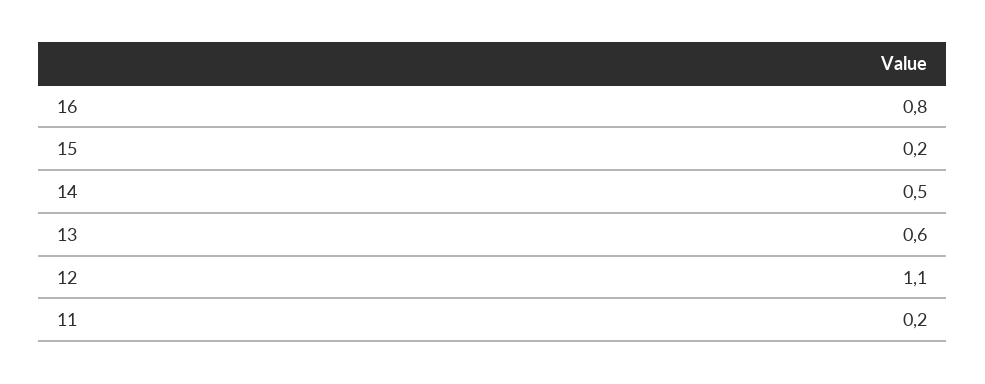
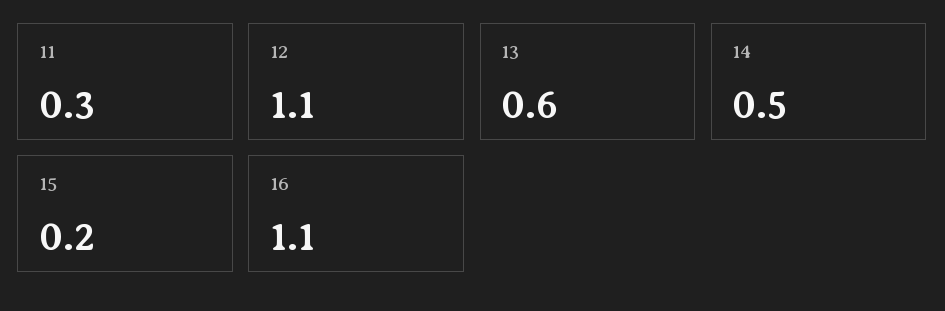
  {
-   "16": 0.8,
+   "16": 1.1,
    "15": 0.2,
    "14": 0.5,
    "13": 0.6,
    "12": 1.1,
-   "11": 0.2
+   "11": 0.3
  }

